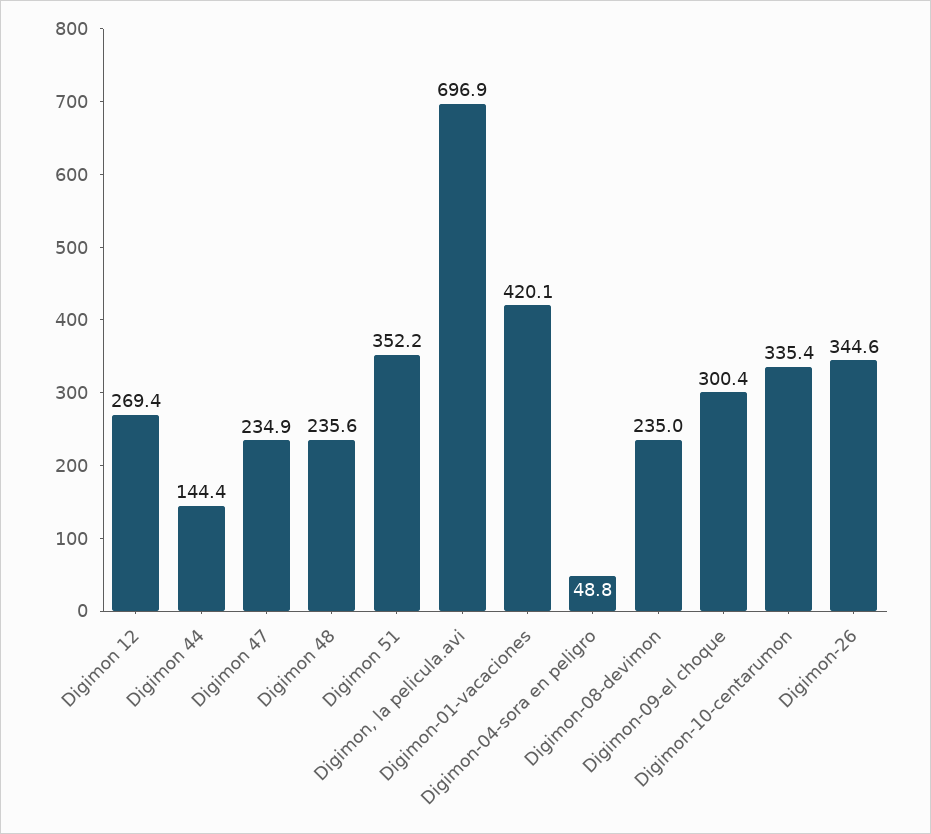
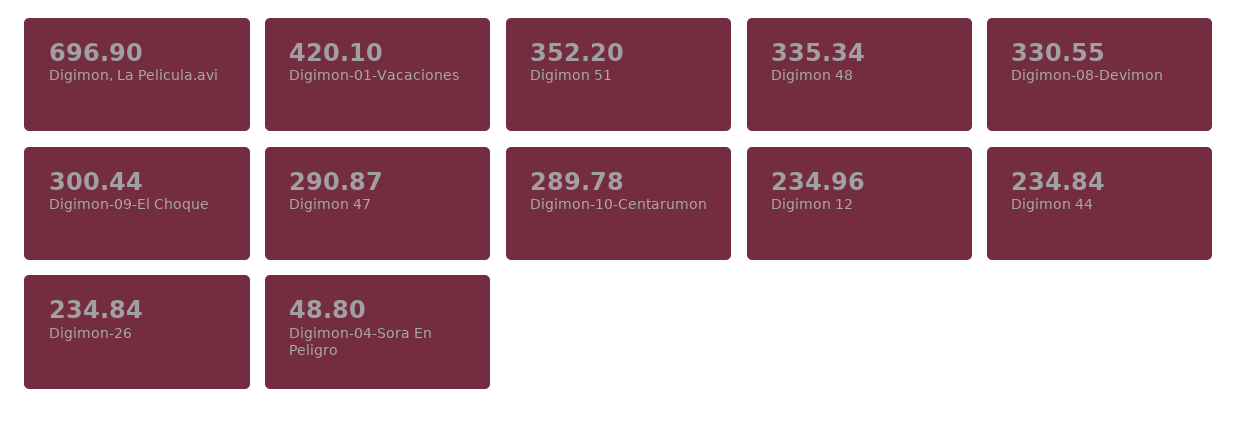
  {
-   "Digimon 12": 269.4,
+   "Digimon 12": 234.96,
-   "Digimon 44": 144.4,
+   "Digimon 44": 234.84,
-   "Digimon 47": 234.9,
+   "Digimon 47": 290.87,
-   "Digimon 48": 235.6,
+   "Digimon 48": 335.34,
    "Digimon 51": 352.2,
    "Digimon, la pelicula.avi": 696.9,
    "Digimon-01-vacaciones": 420.1,
    "Digimon-04-sora en peligro": 48.8,
-   "Digimon-08-devimon": 235,
+   "Digimon-08-devimon": 330.55,
    "Digimon-09-el choque": 300.44,
-   "Digimon-10-centarumon": 335.4,
+   "Digimon-10-centarumon": 289.78,
-   "Digimon-26": 344.6
+   "Digimon-26": 234.84
  }

